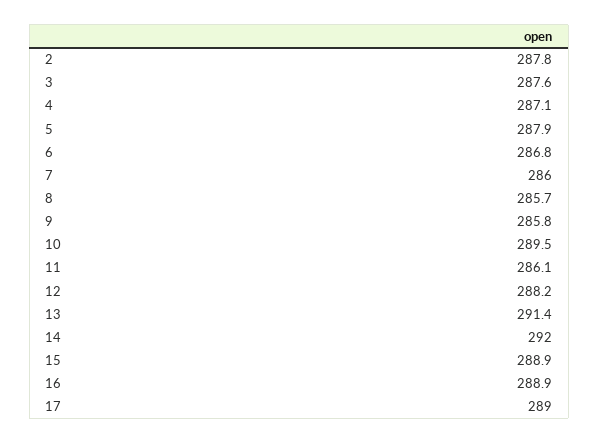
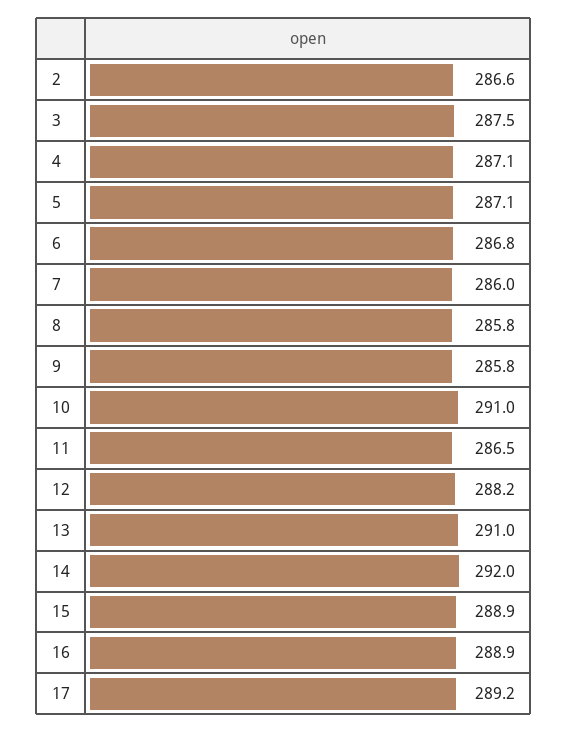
  {
-   "2": 287.8,
+   "2": 286.6,
-   "3": 287.6,
+   "3": 287.5,
    "4": 287.1,
-   "5": 287.9,
+   "5": 287.1,
    "6": 286.8,
    "7": 286,
-   "8": 285.7,
+   "8": 285.8,
    "9": 285.8,
-   "10": 289.5,
+   "10": 291,
-   "11": 286.1,
+   "11": 286.5,
    "12": 288.2,
-   "13": 291.4,
+   "13": 291,
    "14": 292,
    "15": 288.9,
    "16": 288.9,
-   "17": 289
+   "17": 289.2
  }

